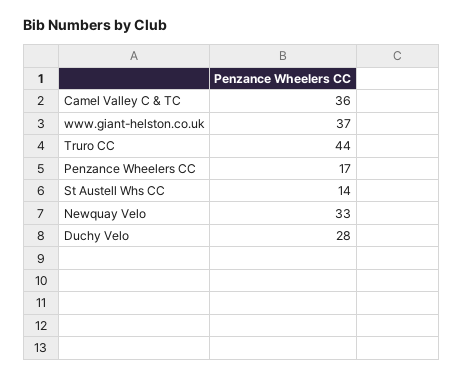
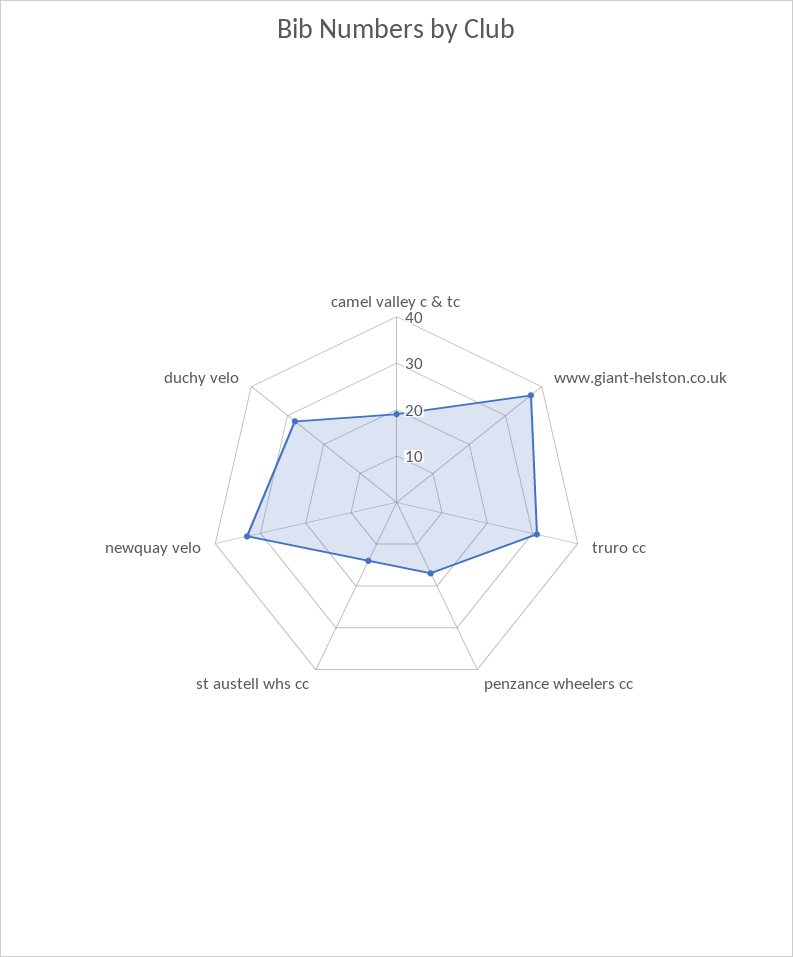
  {
-   "Camel Valley C & TC": 36,
+   "Camel Valley C & TC": 20,
    "www.giant-helston.co.uk": 37,
-   "Truro CC": 44,
+   "Truro CC": 30,
    "Penzance Wheelers CC": 17,
    "St Austell Whs CC": 14,
    "Newquay Velo": 33,
    "Duchy Velo": 28
  }

